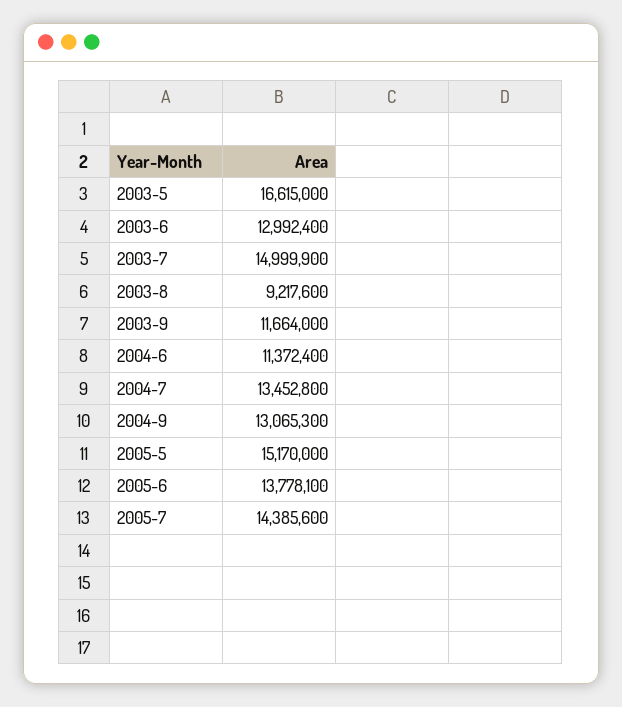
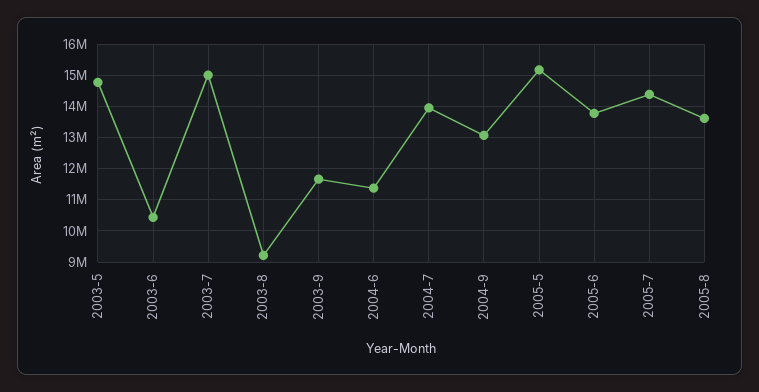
  {
-   "2003-5": 16615000,
+   "2003-5": 14800000,
-   "2003-6": 12992400,
+   "2003-6": 10400000,
    "2003-7": 14999900,
    "2003-8": 9217600,
    "2003-9": 11664000,
    "2004-6": 11372400,
-   "2004-7": 13452800,
+   "2004-7": 14000000,
    "2004-9": 13065300,
    "2005-5": 15170000,
    "2005-6": 13778100,
-   "2005-7": 14385600
+   "2005-7": 14385600,
+   "2005-8": 13600000
  }

